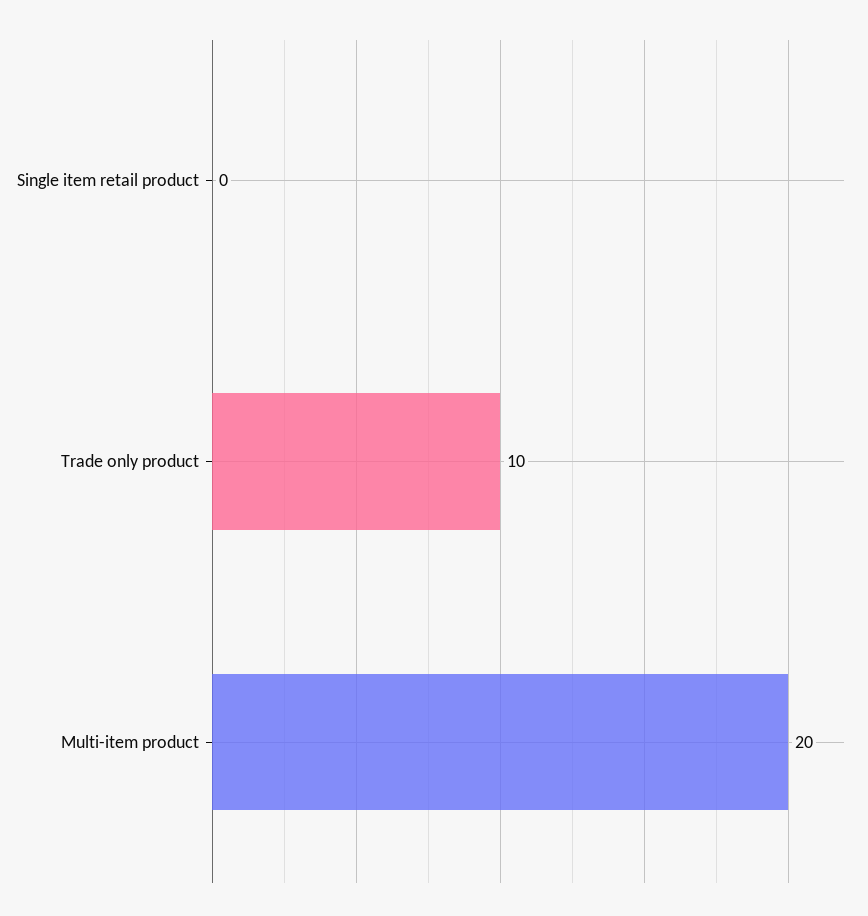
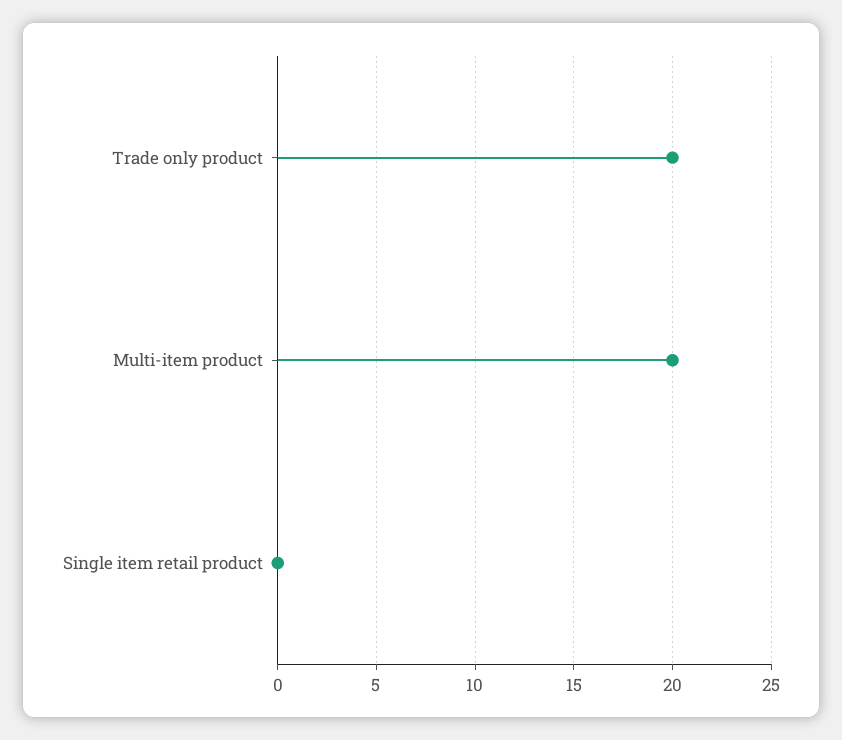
  {
    "Single item retail product": 0,
-   "Trade only product": 10,
+   "Trade only product": 20,
    "Multi-item product": 20
  }

